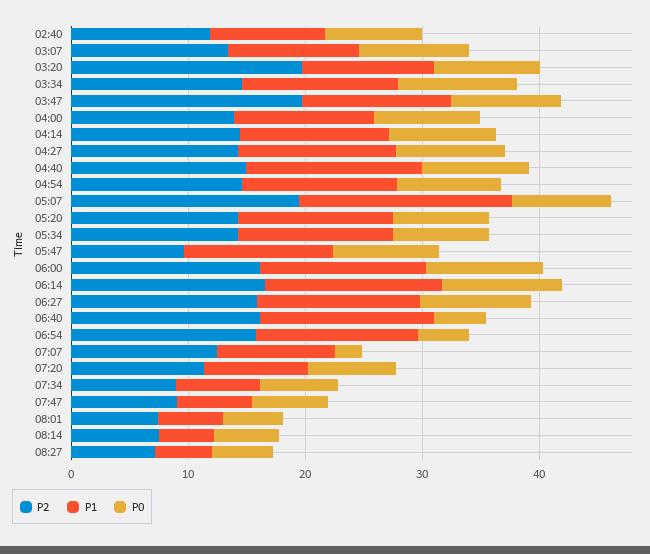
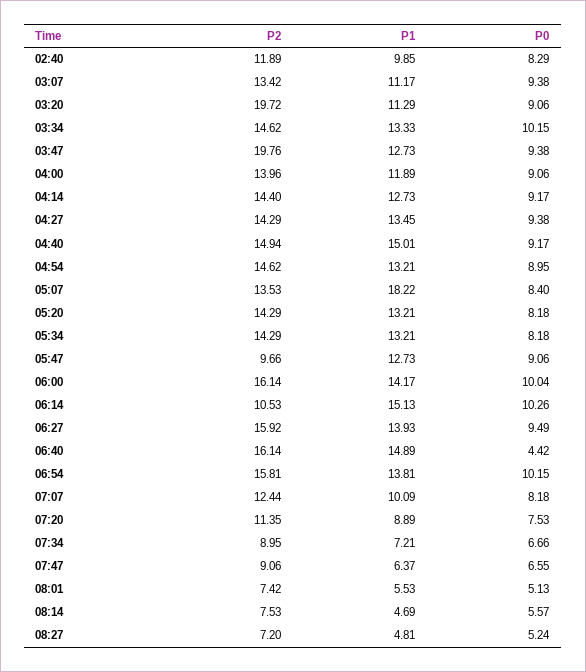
  {
    "P2": {
      "02:40": 11.89,
      "03:07": 13.42,
      "03:20": 19.72,
      "03:34": 14.62,
      "03:47": 19.76,
      "04:00": 13.96,
      "04:14": 14.4,
      "04:27": 14.29,
      "04:40": 14.94,
      "04:54": 14.62,
-     "05:07": 20,
+     "05:07": 13.53,
      "05:20": 14.29,
      "05:34": 14.29,
      "05:47": 9.66,
      "06:00": 16.14,
-     "06:14": 16,
+     "06:14": 10.53,
      "06:27": 15.92,
      "06:40": 16.14,
      "06:54": 15.81,
      "07:07": 12.44,
      "07:20": 11.35,
      "07:34": 8.95,
      "07:47": 9.06,
      "08:01": 7.42,
      "08:14": 7.53,
      "08:27": 7.2
    },
    "P1": {
      "02:40": 9.85,
      "03:07": 11.17,
      "03:20": 11.29,
      "03:34": 13.33,
      "03:47": 12.73,
      "04:00": 11.89,
      "04:14": 12.73,
      "04:27": 13.45,
      "04:40": 15.01,
      "04:54": 13.21,
      "05:07": 18.22,
      "05:20": 13.21,
      "05:34": 13.21,
      "05:47": 12.73,
      "06:00": 14.17,
      "06:14": 15.13,
      "06:27": 13.93,
      "06:40": 14.89,
      "06:54": 13.81,
      "07:07": 10.09,
      "07:20": 8.89,
      "07:34": 7.21,
      "07:47": 6.37,
      "08:01": 5.53,
      "08:14": 4.69,
      "08:27": 4.81
    },
    "P0": {
      "02:40": 8.29,
      "03:07": 9.38,
      "03:20": 9.06,
      "03:34": 10.15,
      "03:47": 9.38,
      "04:00": 9.06,
      "04:14": 9.17,
      "04:27": 9.38,
      "04:40": 9.17,
      "04:54": 8.95,
      "05:07": 8.4,
      "05:20": 8.18,
      "05:34": 8.18,
      "05:47": 9.06,
      "06:00": 10.04,
      "06:14": 10.26,
      "06:27": 9.49,
      "06:40": 4.42,
-     "06:54": 4,
+     "06:54": 10.15,
-     "07:07": 2,
+     "07:07": 8.18,
      "07:20": 7.53,
      "07:34": 6.66,
      "07:47": 6.55,
      "08:01": 5.13,
      "08:14": 5.57,
      "08:27": 5.24
    }
  }

